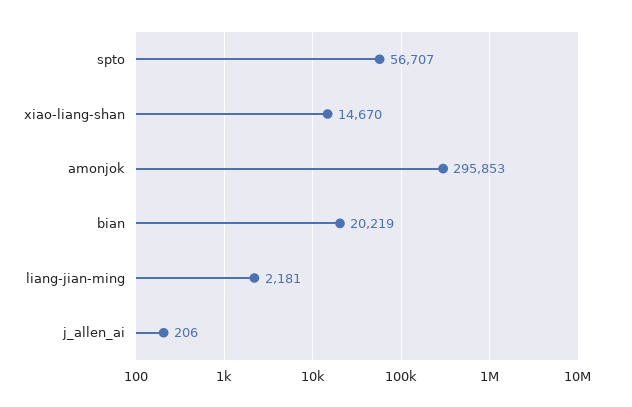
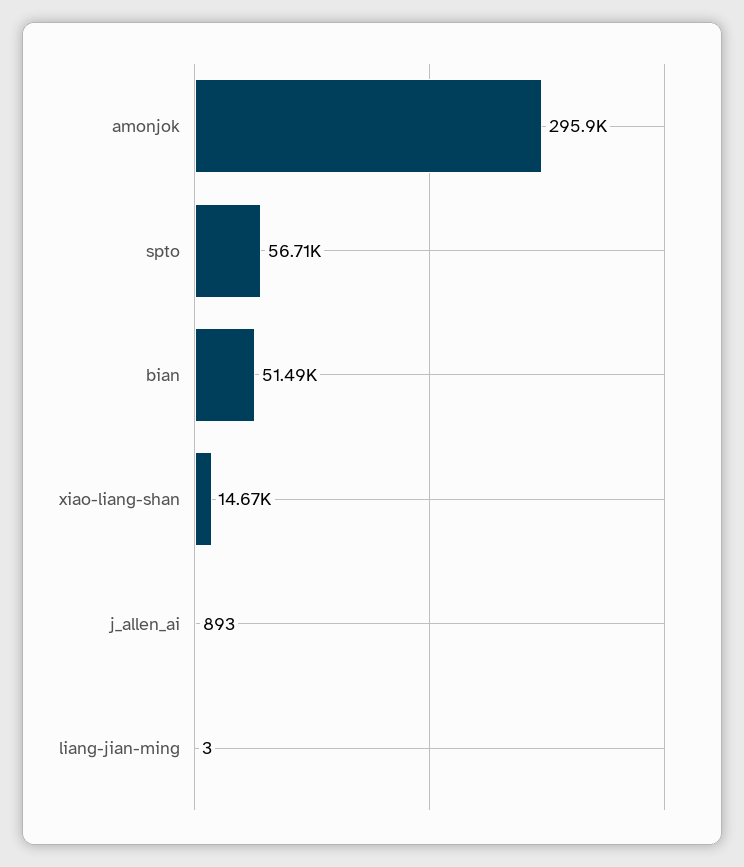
  {
    "spto": 56707,
    "xiao-liang-shan": 14670,
    "amonjok": 295853,
-   "bian": 20219,
+   "bian": 51490,
-   "liang-jian-ming": 2181,
+   "liang-jian-ming": 3,
-   "j_allen_ai": 206
+   "j_allen_ai": 893
  }

